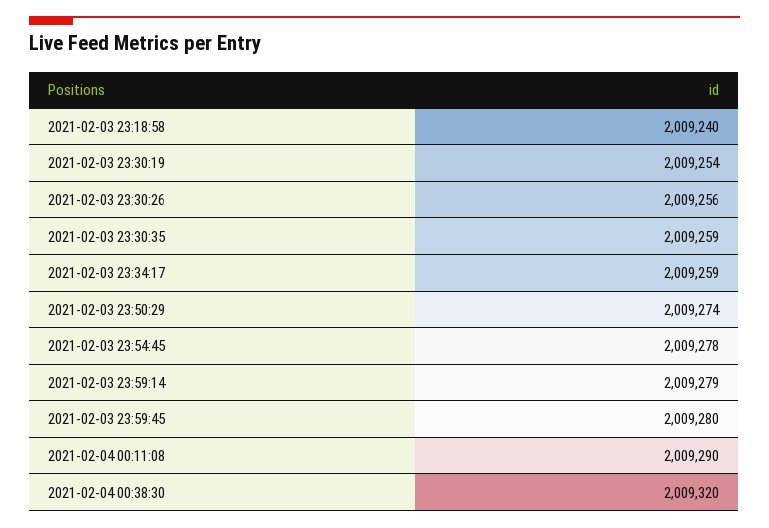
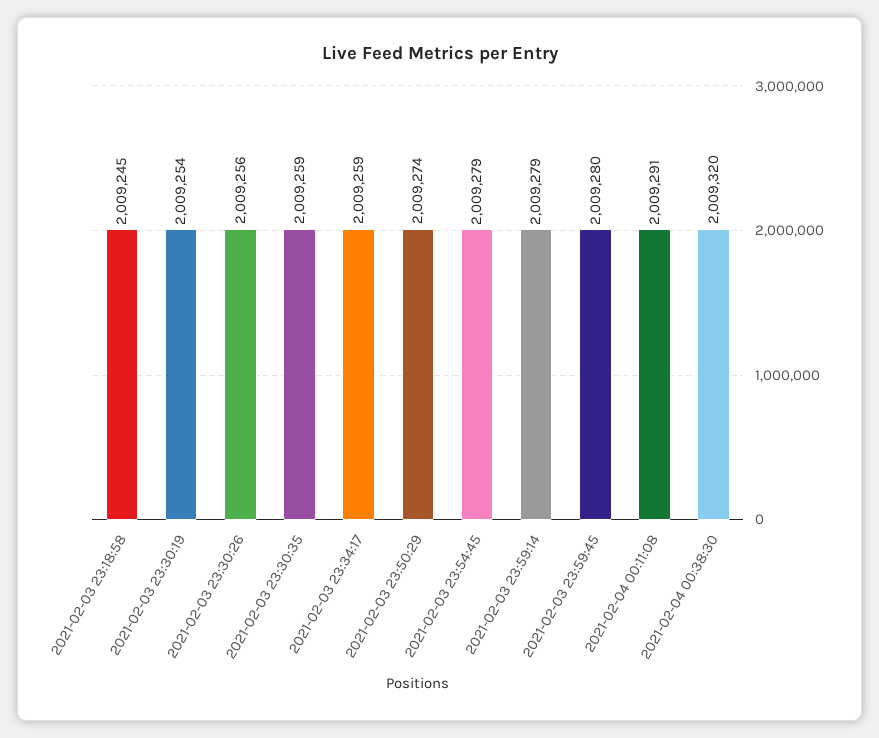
  {
-   "2021-02-03 23:18:58": 2009240,
+   "2021-02-03 23:18:58": 2009245,
    "2021-02-03 23:30:19": 2009254,
    "2021-02-03 23:30:26": 2009256,
    "2021-02-03 23:30:35": 2009259,
    "2021-02-03 23:34:17": 2009259,
    "2021-02-03 23:50:29": 2009274,
-   "2021-02-03 23:54:45": 2009278,
+   "2021-02-03 23:54:45": 2009279,
    "2021-02-03 23:59:14": 2009279,
    "2021-02-03 23:59:45": 2009280,
-   "2021-02-04 00:11:08": 2009290,
+   "2021-02-04 00:11:08": 2009291,
    "2021-02-04 00:38:30": 2009320
  }

